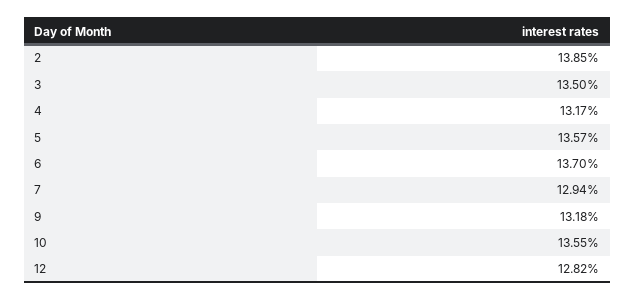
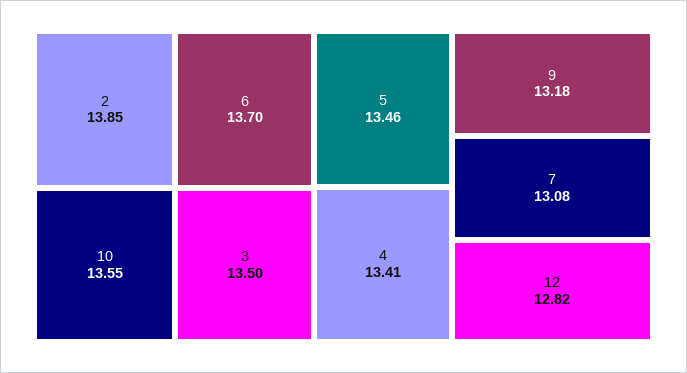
  {
    "2": 13.85,
    "3": 13.5,
-   "4": 13.17,
+   "4": 13.41,
-   "5": 13.57,
+   "5": 13.46,
    "6": 13.7,
-   "7": 12.94,
+   "7": 13.08,
    "9": 13.18,
    "10": 13.55,
    "12": 12.82
  }

